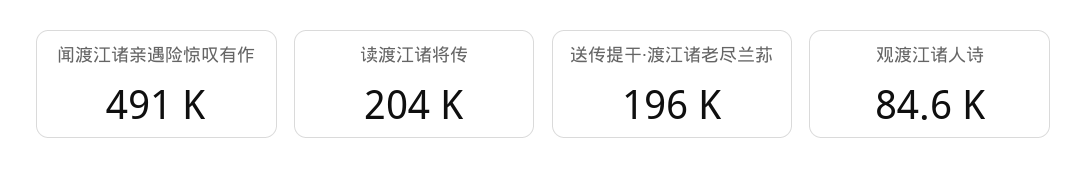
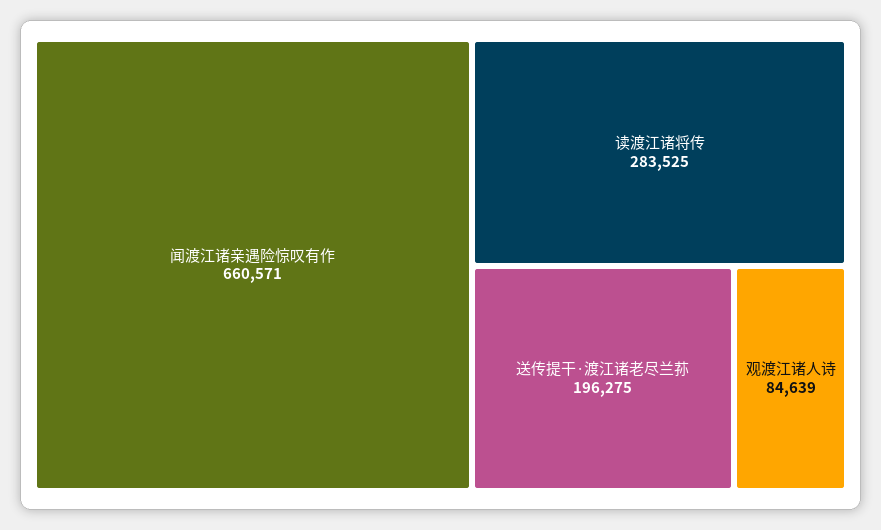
  {
-   "闻渡江诸亲遇险惊叹有作": 491000,
+   "闻渡江诸亲遇险惊叹有作": 660571,
-   "读渡江诸将传": 204000,
+   "读渡江诸将传": 283525,
    "送传提干·渡江诸老尽兰荪": 196275,
    "观渡江诸人诗": 84639
  }

